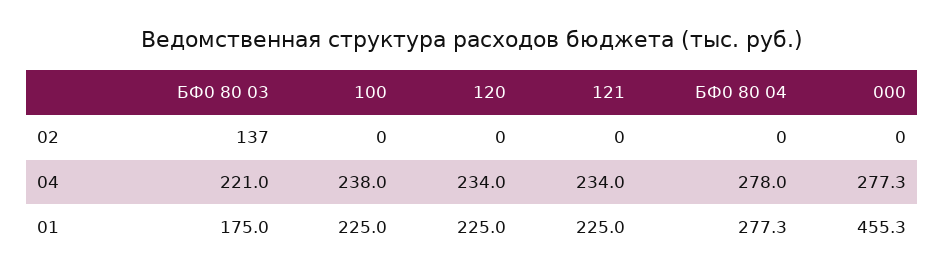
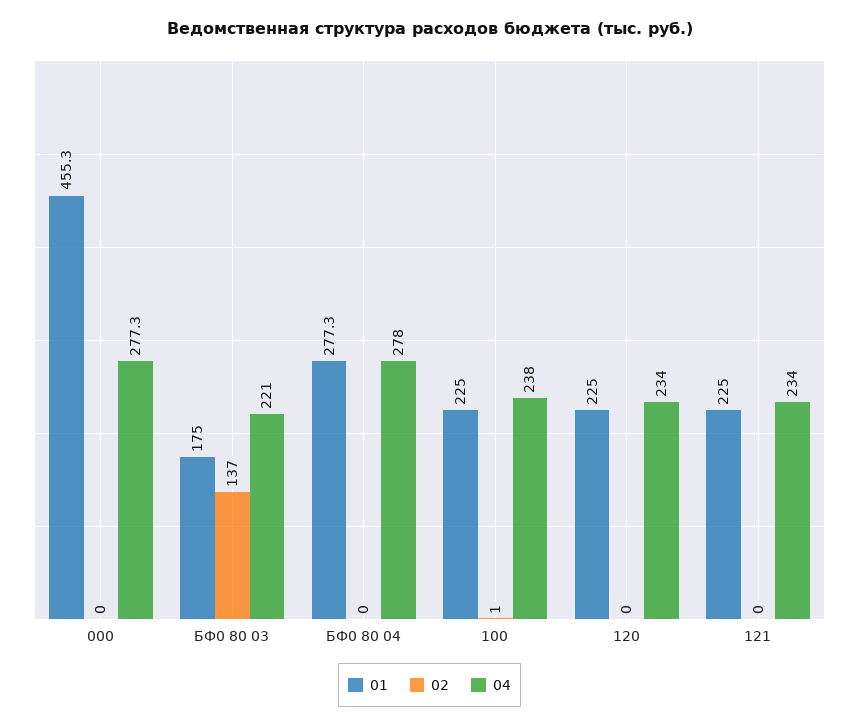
  {
    "02": {
      "БФ0 80 03": 137,
-     "100": 0,
+     "100": 1,
      "120": 0,
      "121": 0,
      "БФ0 80 04": 0,
      "000": 0
    },
    "04": {
      "БФ0 80 03": 221,
      "100": 238,
      "120": 234,
      "121": 234,
      "БФ0 80 04": 278,
      "000": 277.3
    },
    "01": {
      "БФ0 80 03": 175,
      "100": 225,
      "120": 225,
      "121": 225,
      "БФ0 80 04": 277.3,
      "000": 455.3
    }
  }

